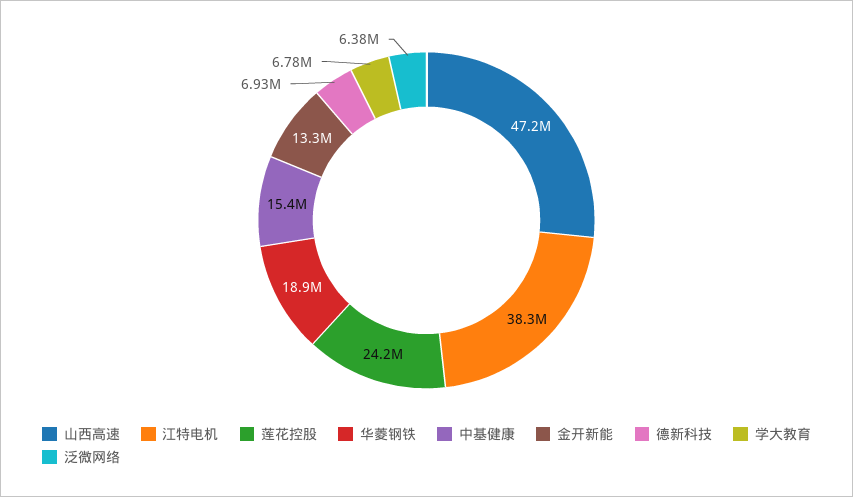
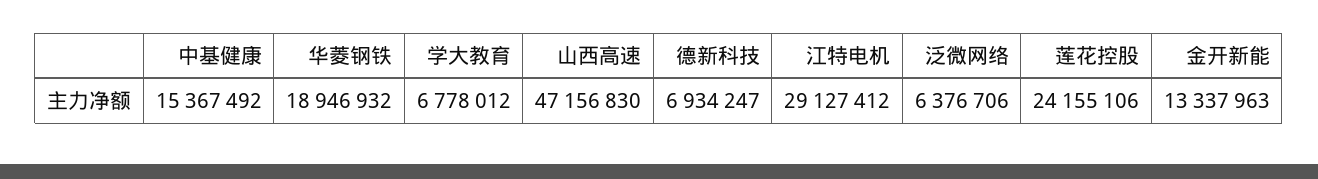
  {
    "山西高速": 47156830,
-   "江特电机": 38300000,
+   "江特电机": 29127412,
    "莲花控股": 24155106,
    "华菱钢铁": 18946932,
    "中基健康": 15367492,
    "金开新能": 13337963,
    "德新科技": 6934247,
    "学大教育": 6778012,
    "泛微网络": 6376706
  }

